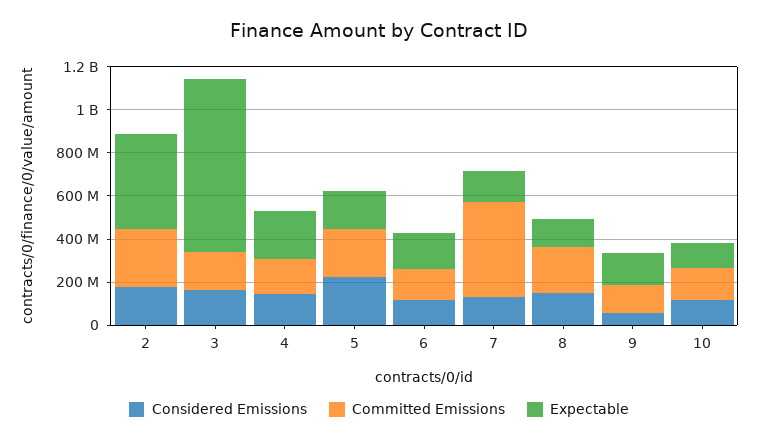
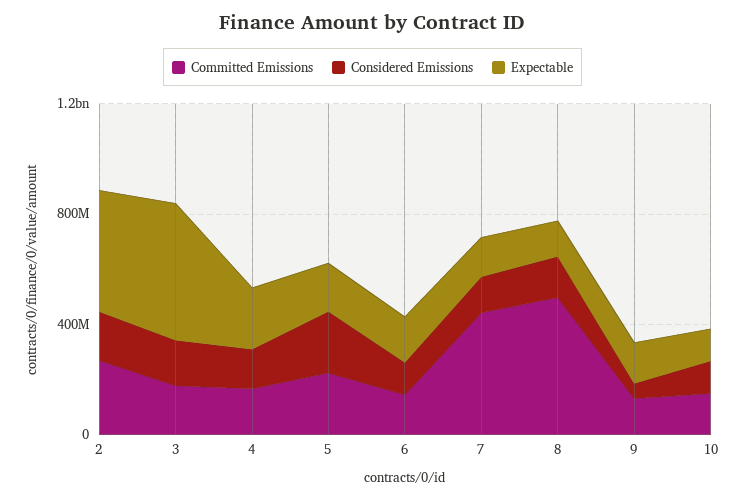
  {
    "Considered Emissions": {
      "2": 200000000,
      "3": 150000000,
      "4": 150000000,
      "5": 200000000,
      "6": 100000000,
      "7": 150000000,
      "8": 150000000,
      "9": 50000000,
      "10": 100000000
    },
    "Committed Emissions": {
      "2": 250000000,
      "3": 200000000,
      "4": 150000000,
      "5": 200000000,
      "6": 150000000,
      "7": 450000000,
-     "8": 200000000,
+     "8": 500000000,
      "9": 150000000,
      "10": 150000000
    },
    "Expectable": {
      "2": 450000000,
-     "3": 800000000,
+     "3": 500000000,
      "4": 200000000,
      "5": 200000000,
      "6": 150000000,
      "7": 150000000,
      "8": 150000000,
      "9": 150000000,
      "10": 100000000
    }
  }

